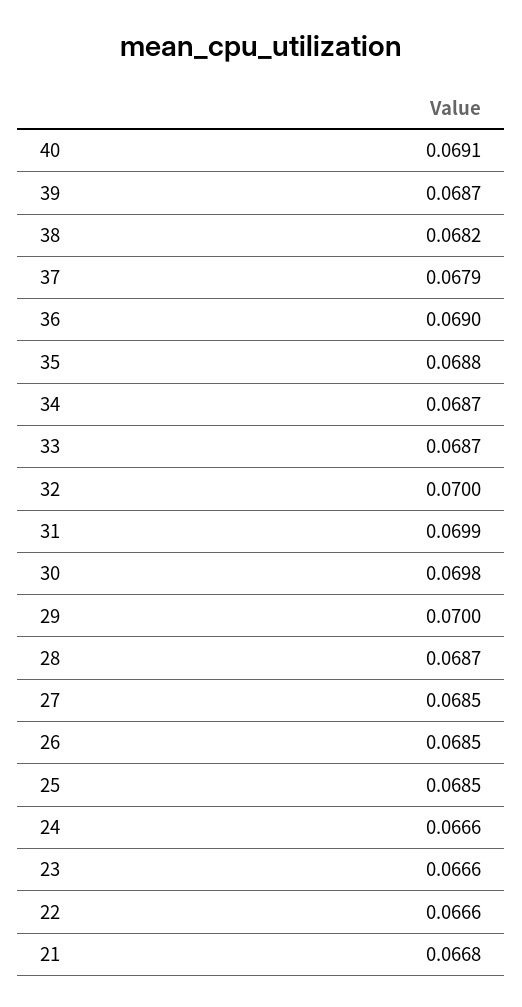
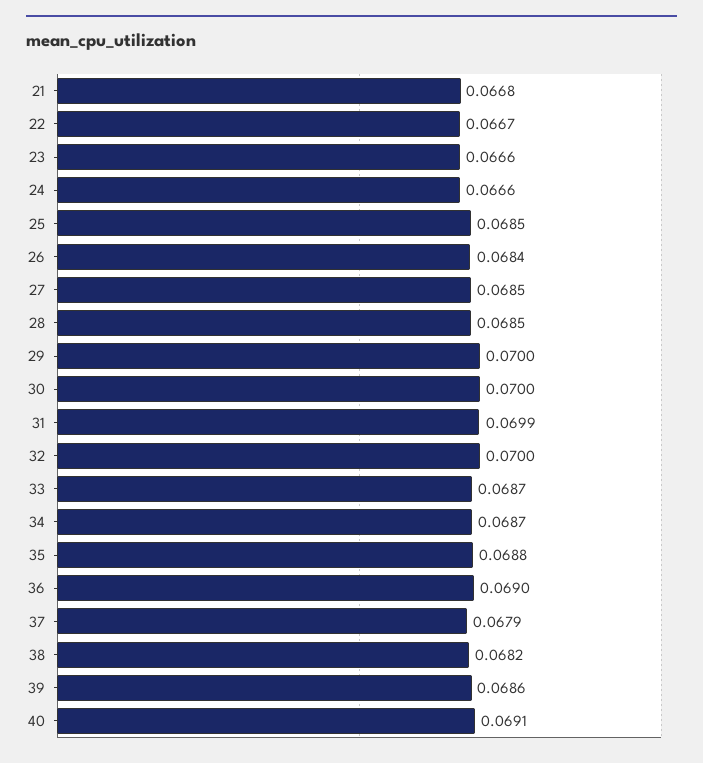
  {
    "40": 0.0691,
-   "39": 0.0687,
+   "39": 0.0686,
    "38": 0.0682,
    "37": 0.0679,
    "36": 0.069,
    "35": 0.0688,
    "34": 0.0687,
    "33": 0.0687,
    "32": 0.07,
    "31": 0.0699,
-   "30": 0.0698,
+   "30": 0.07,
    "29": 0.07,
-   "28": 0.0687,
+   "28": 0.0685,
    "27": 0.0685,
-   "26": 0.0685,
+   "26": 0.0684,
    "25": 0.0685,
    "24": 0.0666,
    "23": 0.0666,
-   "22": 0.0666,
+   "22": 0.0667,
    "21": 0.0668
  }

